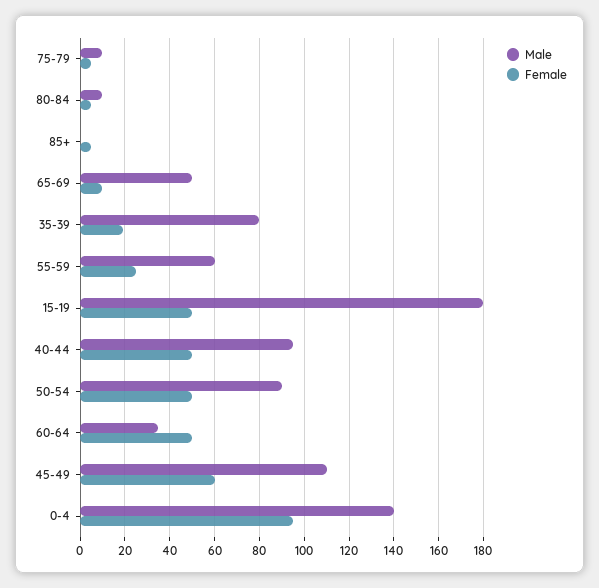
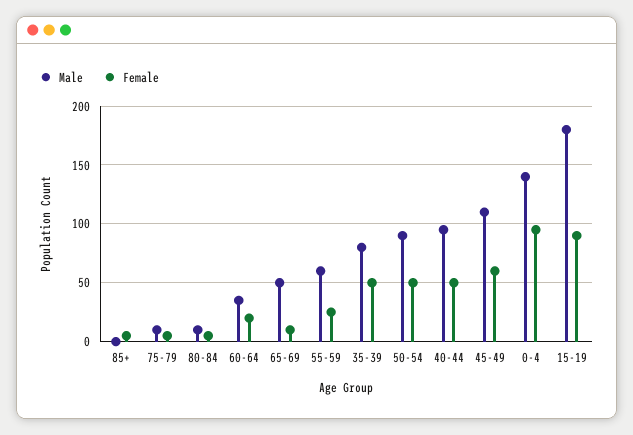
  {
    "Male": {
      "75-79": 10,
      "80-84": 10,
      "85+": 0,
      "65-69": 50,
      "35-39": 80,
      "55-59": 60,
      "15-19": 180,
      "40-44": 95,
      "50-54": 90,
      "60-64": 35,
      "45-49": 110,
      "0-4": 140
    },
    "Female": {
      "75-79": 5,
      "80-84": 5,
      "85+": 5,
      "65-69": 10,
-     "35-39": 20,
+     "35-39": 50,
      "55-59": 25,
-     "15-19": 50,
+     "15-19": 90,
      "40-44": 50,
      "50-54": 50,
-     "60-64": 50,
+     "60-64": 20,
      "45-49": 60,
      "0-4": 95
    }
  }

